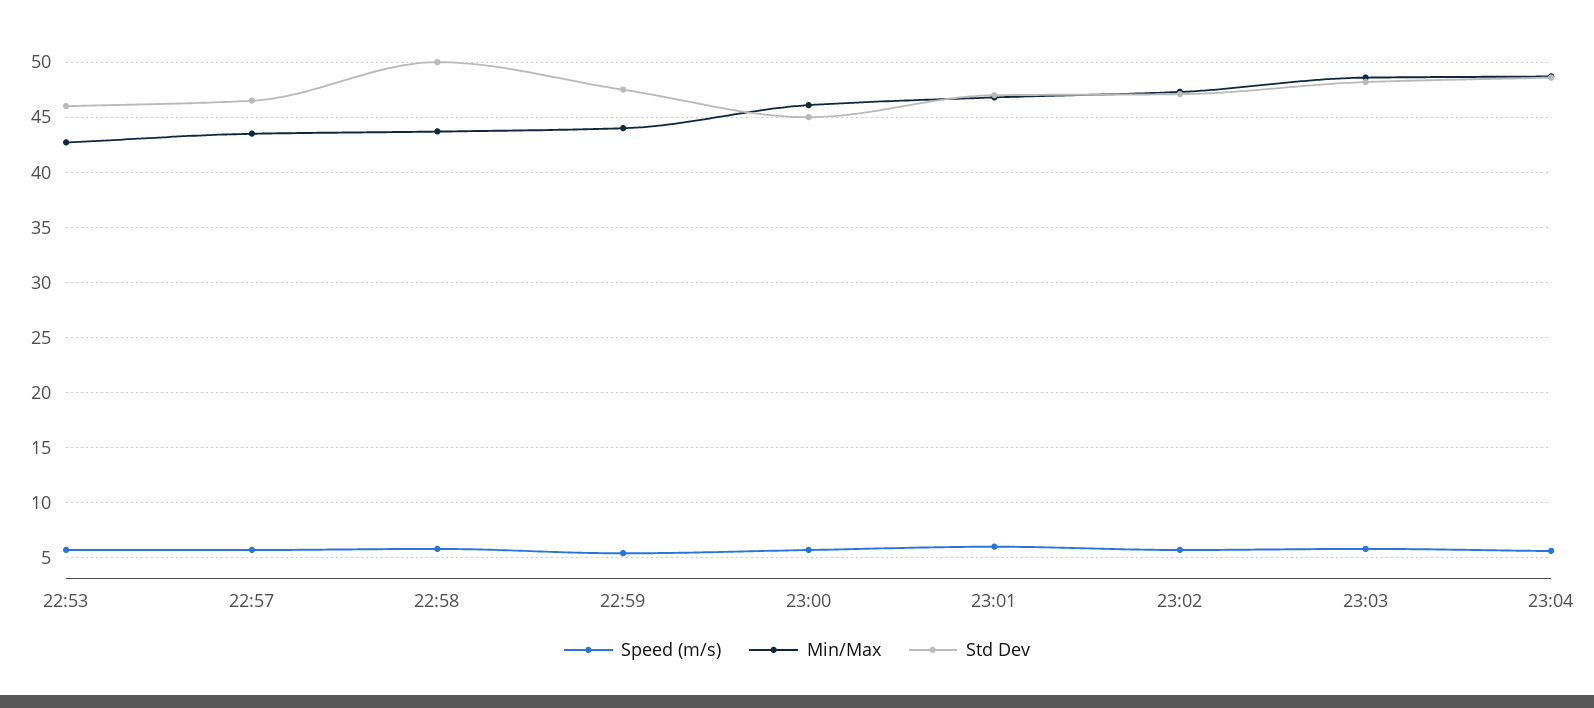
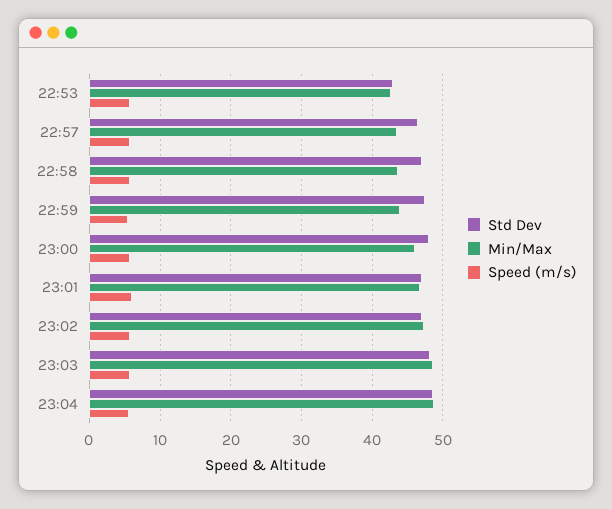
  {
    "Speed (m/s)": {
      "22:53": 6,
      "22:57": 6,
      "22:58": 6,
      "22:59": 5,
      "23:00": 6,
      "23:01": 6,
      "23:02": 6,
      "23:03": 6,
      "23:04": 6
    },
    "Min/Max": {
      "22:53": 43,
      "22:57": 44,
      "22:58": 44,
      "22:59": 44,
      "23:00": 46,
      "23:01": 47,
      "23:02": 47,
      "23:03": 49,
      "23:04": 49
    },
    "Std Dev": {
-     "22:53": 46,
+     "22:53": 43,
      "22:57": 47,
-     "22:58": 50,
+     "22:58": 47,
      "22:59": 48,
-     "23:00": 45,
+     "23:00": 48,
      "23:01": 47,
      "23:02": 47,
      "23:03": 48,
      "23:04": 49
    }
  }

